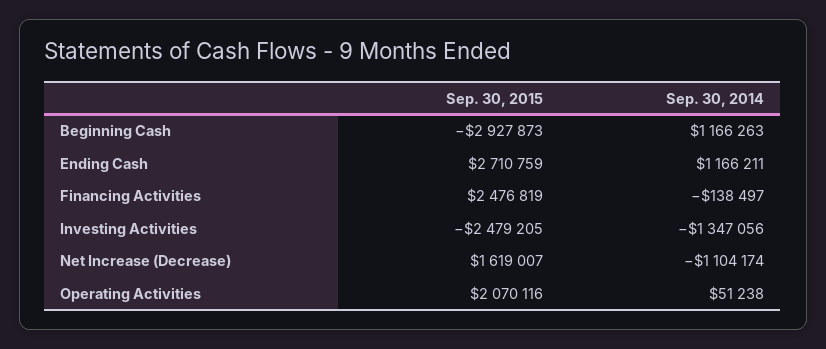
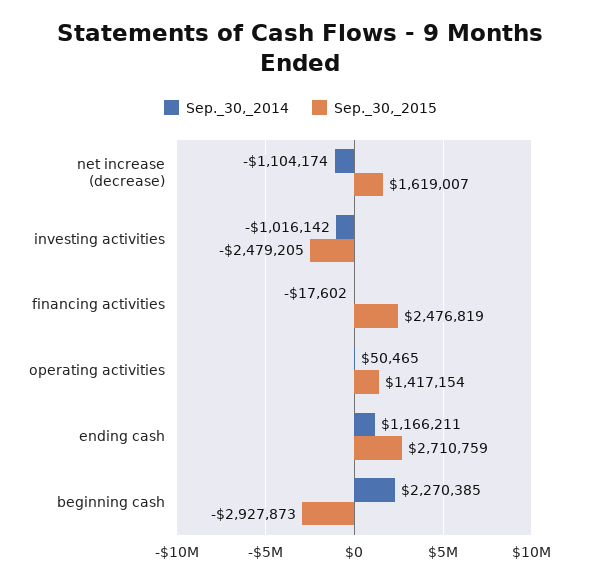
  {
    "Sep. 30, 2015": {
      "Beginning Cash": -2927873,
      "Ending Cash": 2710759,
      "Financing Activities": 2476819,
      "Investing Activities": -2479205,
      "Net Increase (Decrease)": 1619007,
-     "Operating Activities": 2070116
+     "Operating Activities": 1417154
    },
    "Sep. 30, 2014": {
-     "Beginning Cash": 1166263,
+     "Beginning Cash": 2270385,
      "Ending Cash": 1166211,
-     "Financing Activities": -138497,
+     "Financing Activities": -17602,
-     "Investing Activities": -1347056,
+     "Investing Activities": -1016142,
      "Net Increase (Decrease)": -1104174,
-     "Operating Activities": 51238
+     "Operating Activities": 50465
    }
  }

